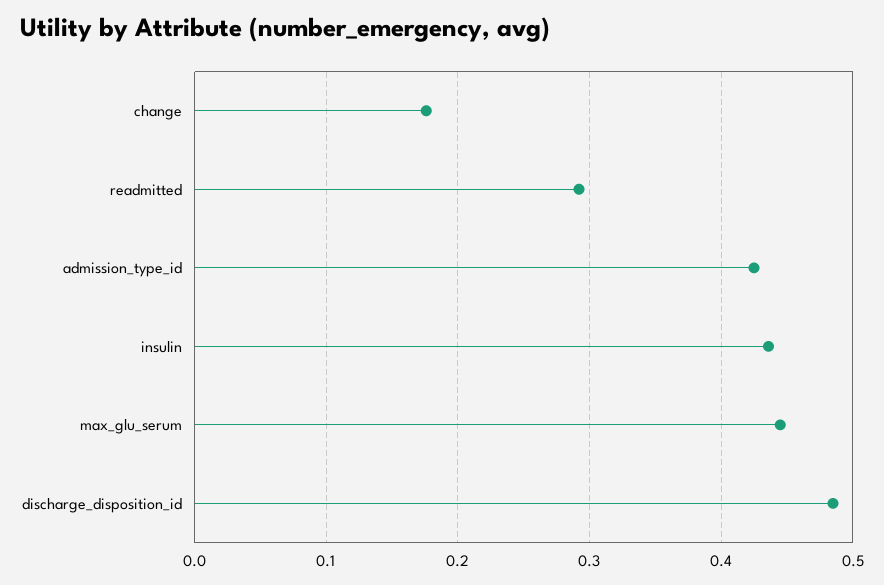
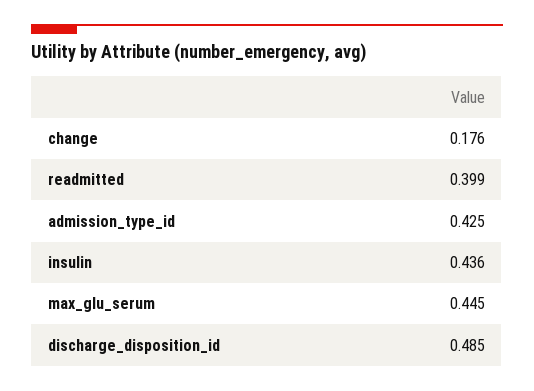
  {
    "change": 0.176,
-   "readmitted": 0.29,
+   "readmitted": 0.399,
    "admission_type_id": 0.425,
    "insulin": 0.436,
    "max_glu_serum": 0.445,
    "discharge_disposition_id": 0.485
  }

